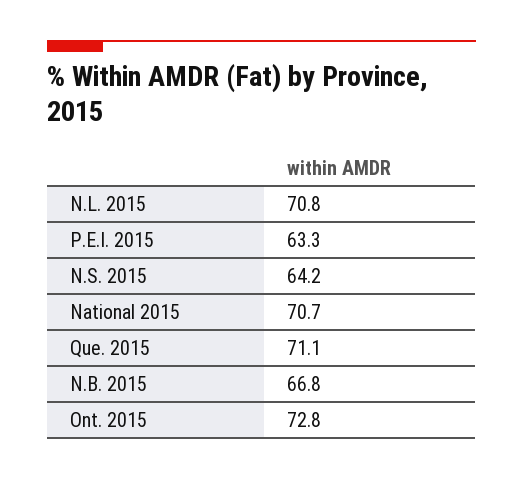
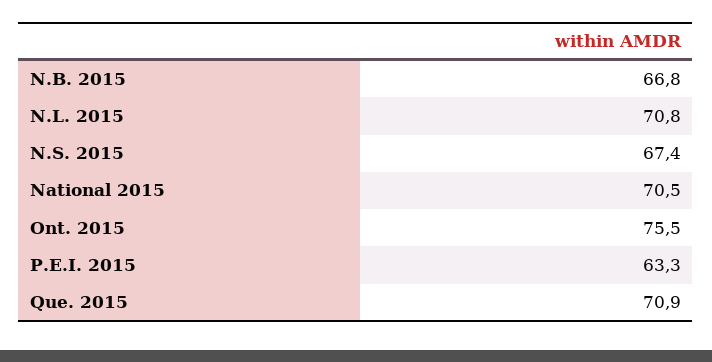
  {
    "N.L. 2015": 70.8,
    "P.E.I. 2015": 63.3,
-   "N.S. 2015": 64.2,
+   "N.S. 2015": 67.4,
-   "National 2015": 70.7,
+   "National 2015": 70.5,
-   "Que. 2015": 71.1,
+   "Que. 2015": 70.9,
    "N.B. 2015": 66.8,
-   "Ont. 2015": 72.8
+   "Ont. 2015": 75.5
  }

